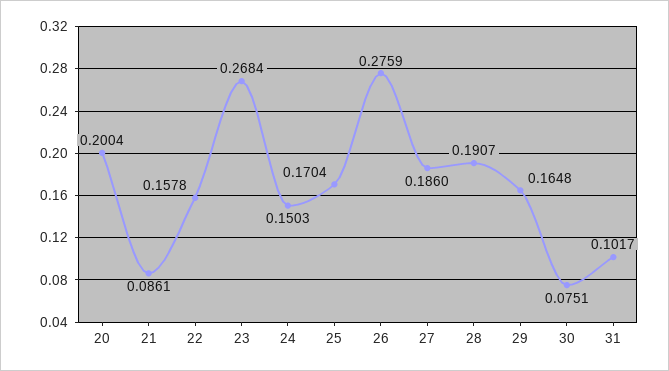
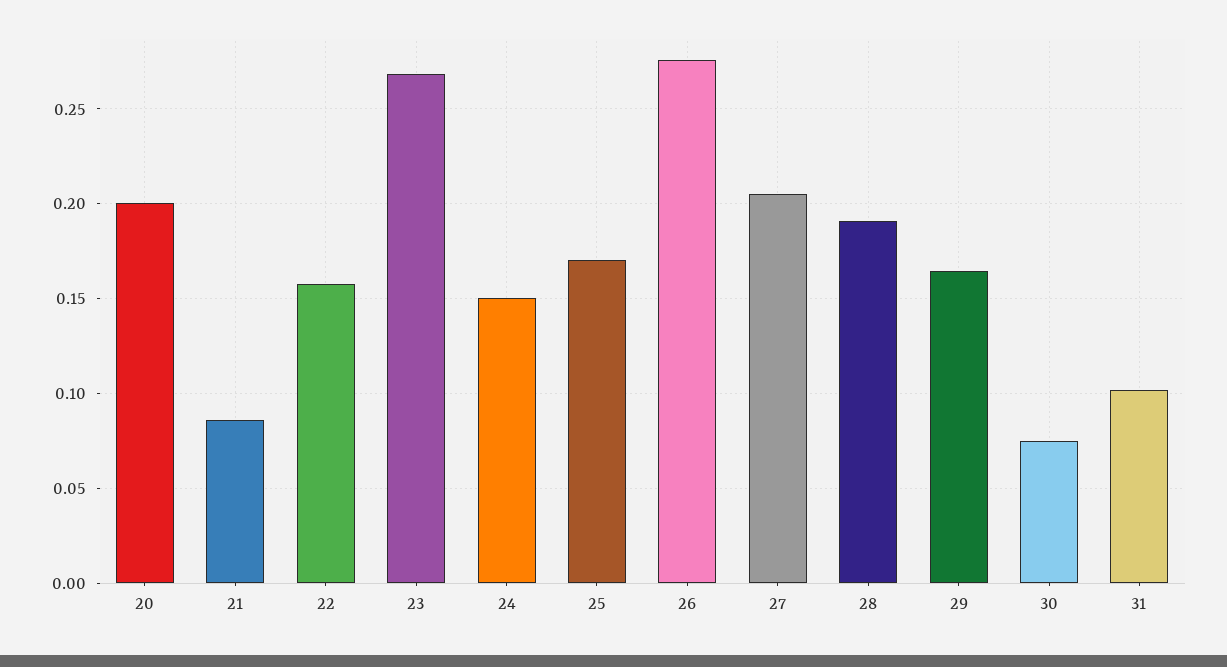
  {
    "20": 0.2004,
    "21": 0.0861,
    "22": 0.1578,
    "23": 0.2684,
    "24": 0.1503,
    "25": 0.1704,
    "26": 0.2759,
-   "27": 0.186,
+   "27": 0.205,
    "28": 0.1907,
    "29": 0.1648,
    "30": 0.0751,
    "31": 0.1017
  }

